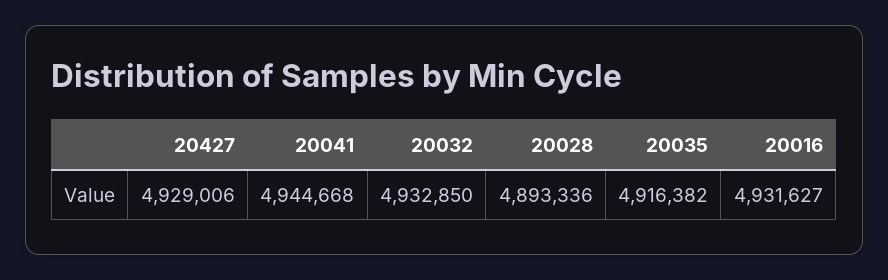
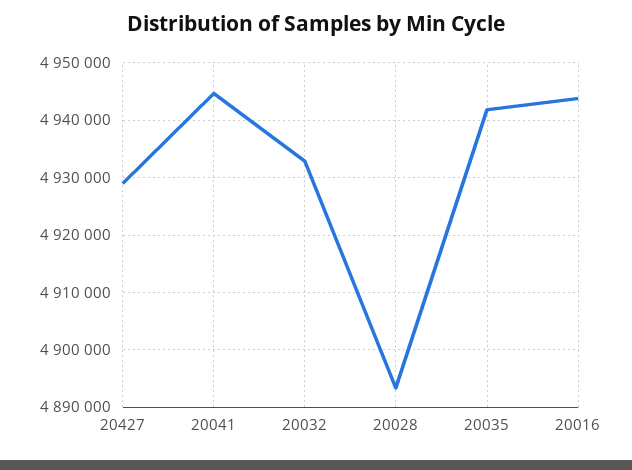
  {
    "20427": 4929006,
    "20041": 4944668,
    "20032": 4932850,
    "20028": 4893336,
-   "20035": 4916382,
+   "20035": 4942000,
-   "20016": 4931627
+   "20016": 4944000
  }

